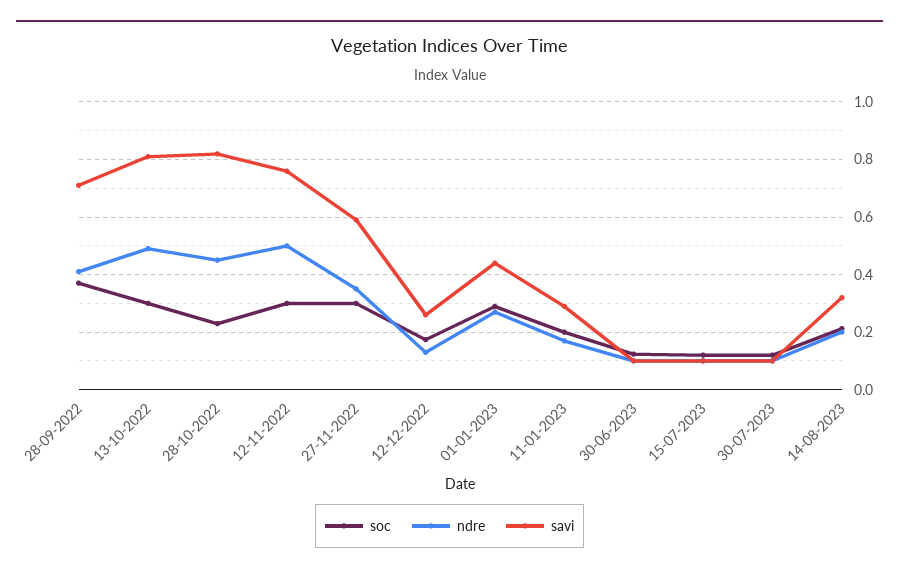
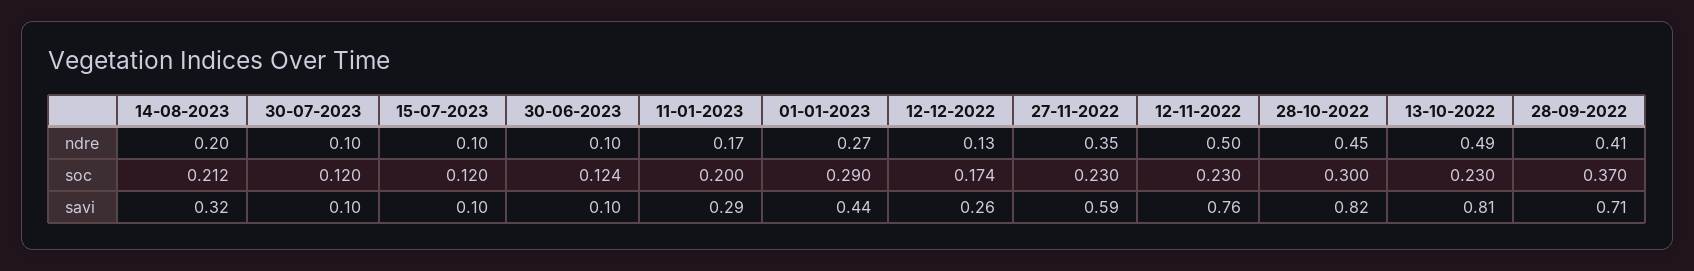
  {
    "soc": {
      "28-09-2022": 0.37,
-     "13-10-2022": 0.3,
+     "13-10-2022": 0.23,
-     "28-10-2022": 0.225,
+     "28-10-2022": 0.3,
-     "12-11-2022": 0.3,
+     "12-11-2022": 0.23,
-     "27-11-2022": 0.3,
+     "27-11-2022": 0.23,
      "12-12-2022": 0.174,
      "01-01-2023": 0.29,
      "11-01-2023": 0.2,
      "30-06-2023": 0.124,
      "15-07-2023": 0.12,
      "30-07-2023": 0.12,
      "14-08-2023": 0.212
    },
    "ndre": {
      "28-09-2022": 0.41,
      "13-10-2022": 0.49,
      "28-10-2022": 0.45,
      "12-11-2022": 0.5,
      "27-11-2022": 0.35,
      "12-12-2022": 0.13,
      "01-01-2023": 0.27,
      "11-01-2023": 0.17,
      "30-06-2023": 0.1,
      "15-07-2023": 0.1,
      "30-07-2023": 0.1,
      "14-08-2023": 0.2
    },
    "savi": {
      "28-09-2022": 0.71,
      "13-10-2022": 0.81,
      "28-10-2022": 0.82,
      "12-11-2022": 0.76,
      "27-11-2022": 0.59,
      "12-12-2022": 0.26,
      "01-01-2023": 0.44,
      "11-01-2023": 0.29,
      "30-06-2023": 0.1,
      "15-07-2023": 0.1,
      "30-07-2023": 0.1,
      "14-08-2023": 0.32
    }
  }

